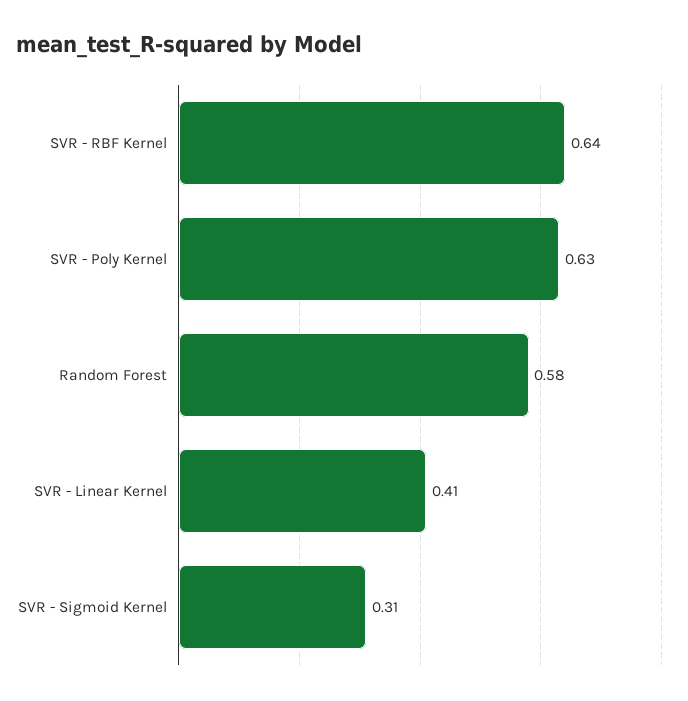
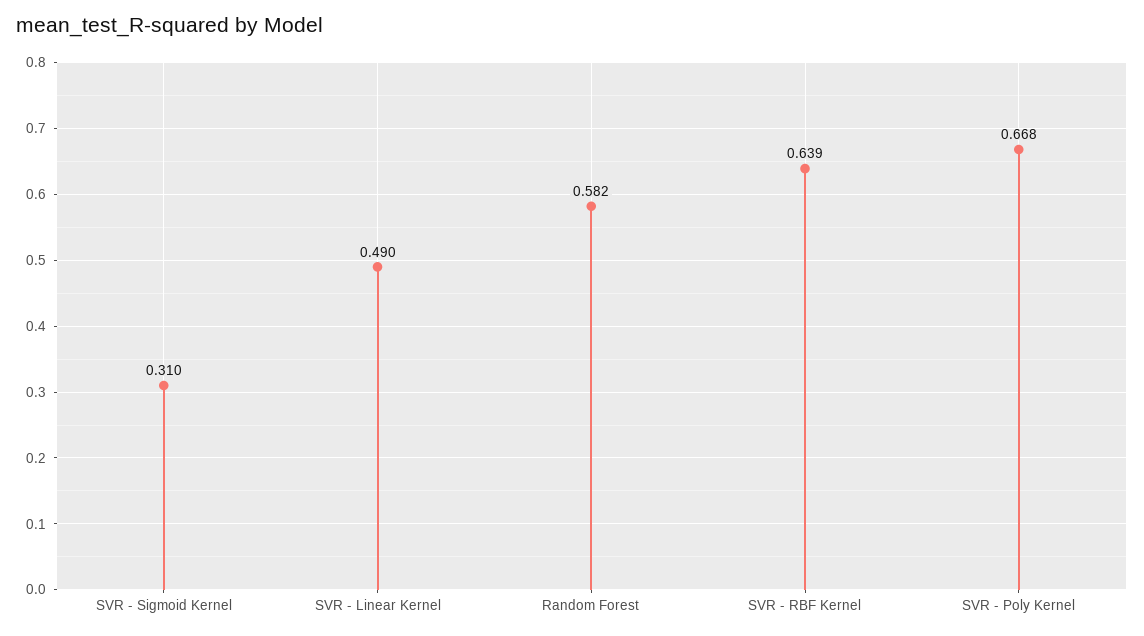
  {
    "SVR - RBF Kernel": 0.639,
-   "SVR - Poly Kernel": 0.63,
+   "SVR - Poly Kernel": 0.668,
    "Random Forest": 0.582,
-   "SVR - Linear Kernel": 0.41,
+   "SVR - Linear Kernel": 0.49,
    "SVR - Sigmoid Kernel": 0.31
  }

